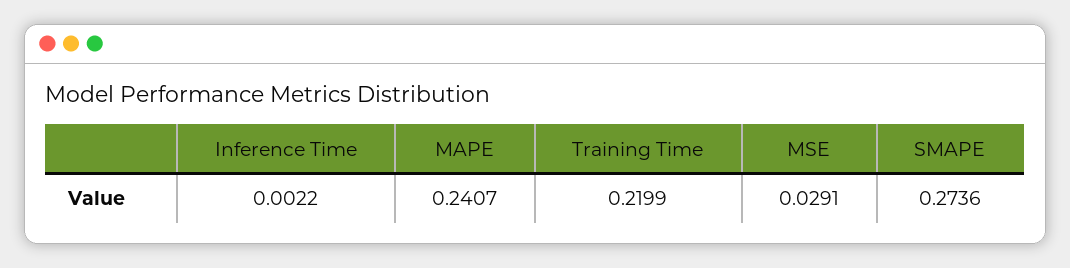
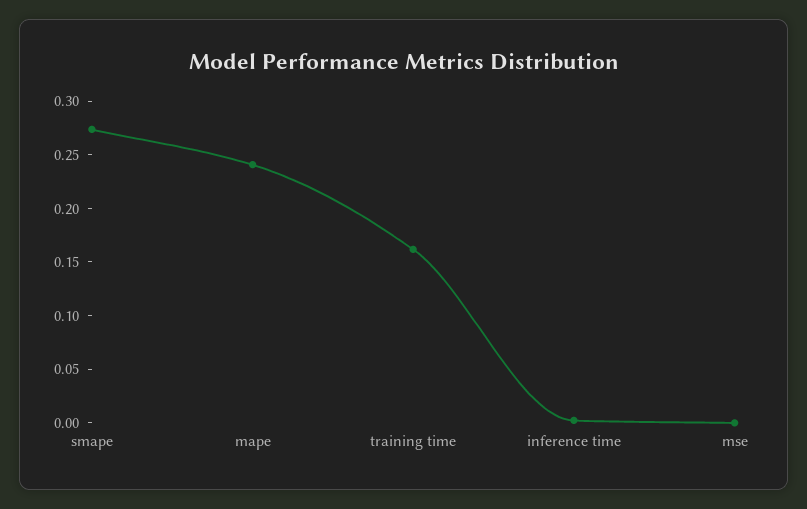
  {
    "Inference Time": 0.0022,
    "MAPE": 0.2407,
-   "Training Time": 0.2199,
+   "Training Time": 0.16,
-   "MSE": 0.0291,
+   "MSE": 0,
    "SMAPE": 0.2736
  }

